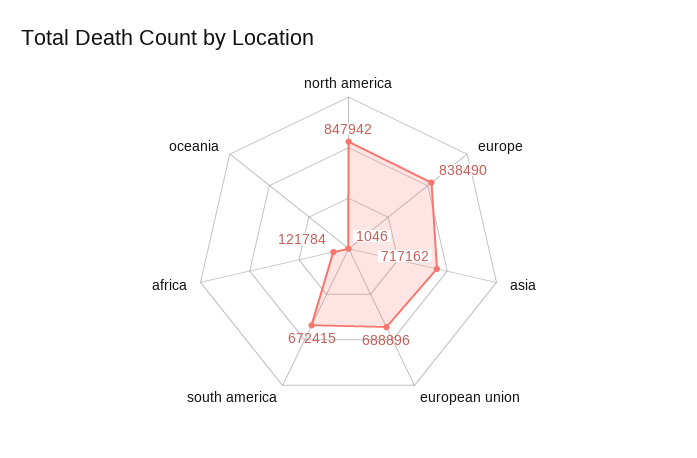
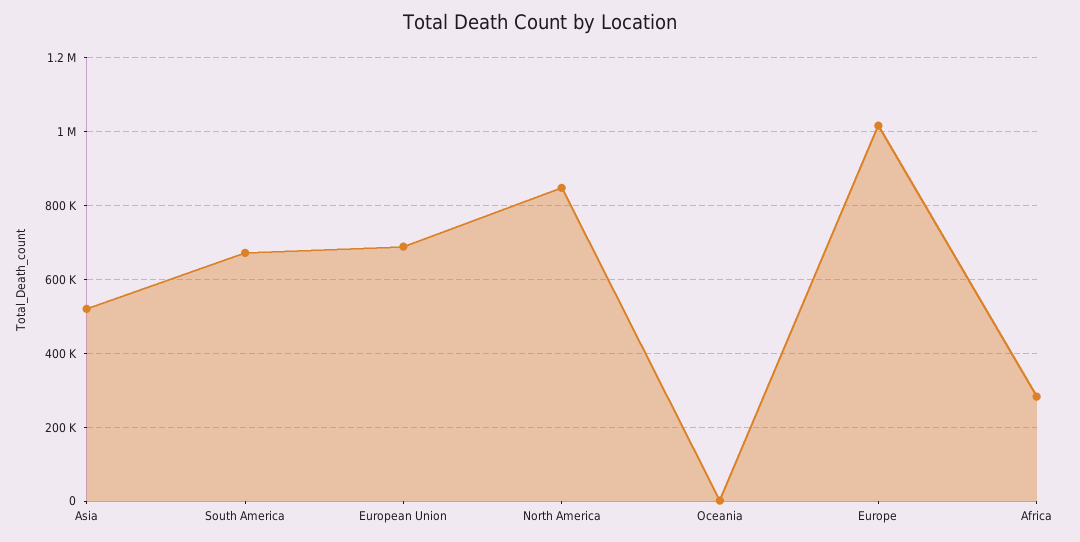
  {
    "north america": 847942,
-   "europe": 838490,
+   "europe": 1020000,
-   "asia": 717162,
+   "asia": 520000,
    "european union": 688896,
    "south america": 672415,
-   "africa": 121784,
+   "africa": 280000,
    "oceania": 1046
  }

